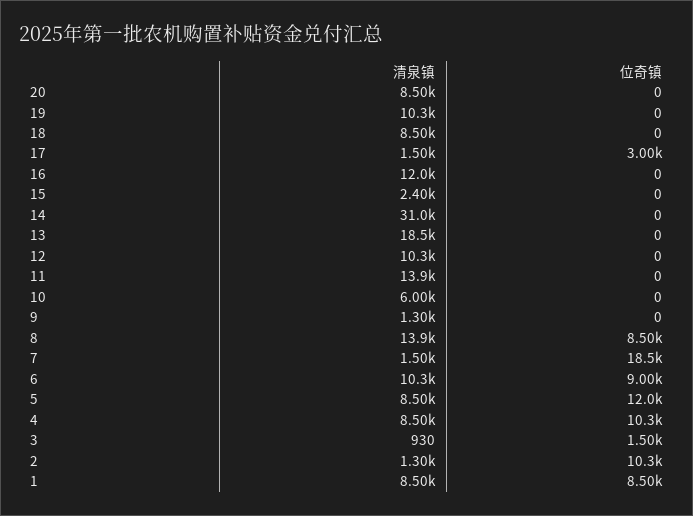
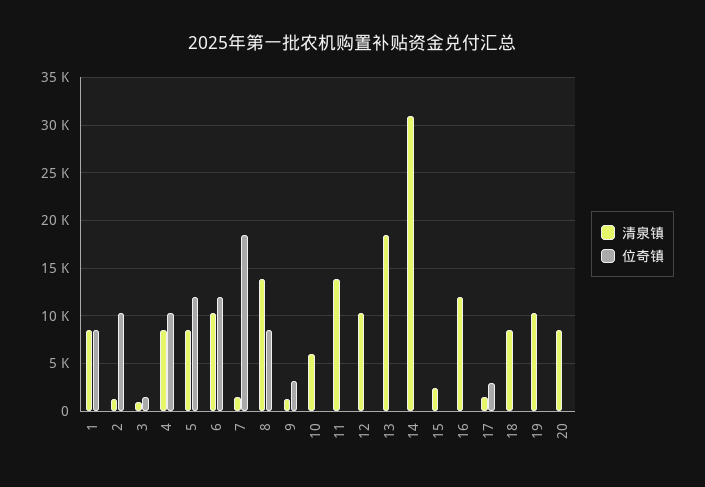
  {
    "清泉镇": {
      "20": 8500,
      "19": 10300,
      "18": 8500,
      "17": 1500,
      "16": 12000,
      "15": 2400,
      "14": 31000,
      "13": 18500,
      "12": 10300,
      "11": 13900,
      "10": 6000,
      "9": 1300,
      "8": 13900,
      "7": 1500,
      "6": 10300,
      "5": 8500,
      "4": 8500,
      "3": 930,
      "2": 1300,
      "1": 8500
    },
    "位奇镇": {
      "20": 0,
      "19": 0,
      "18": 0,
      "17": 3000,
      "16": 0,
      "15": 0,
      "14": 0,
      "13": 0,
      "12": 0,
      "11": 0,
      "10": 0,
-     "9": 0,
+     "9": 3000,
      "8": 8500,
      "7": 18500,
-     "6": 9000,
+     "6": 12000,
      "5": 12000,
      "4": 10300,
      "3": 1500,
      "2": 10300,
      "1": 8500
    }
  }

